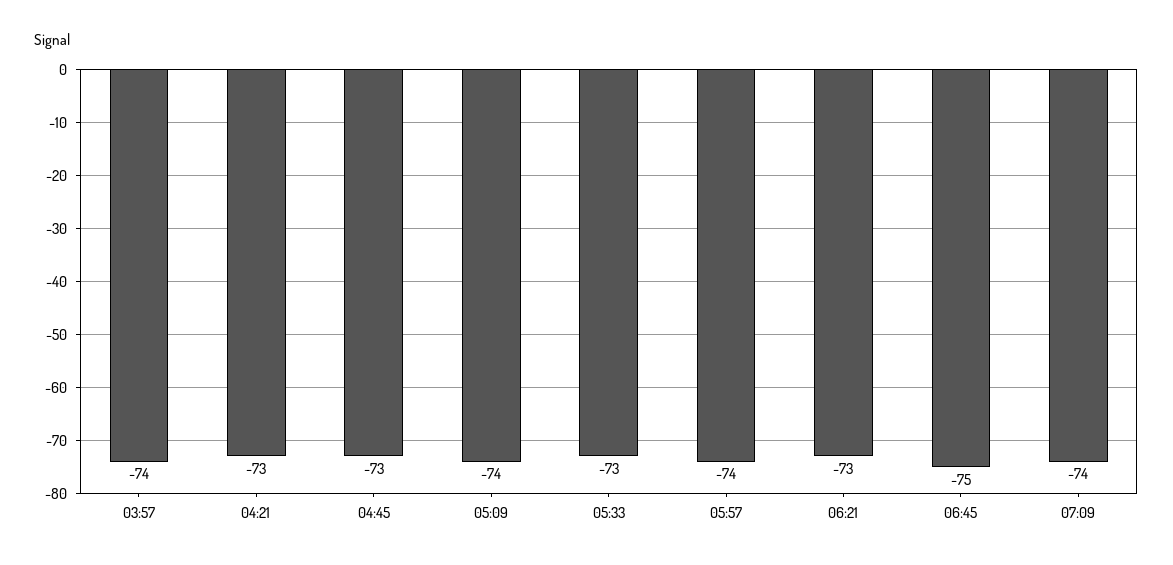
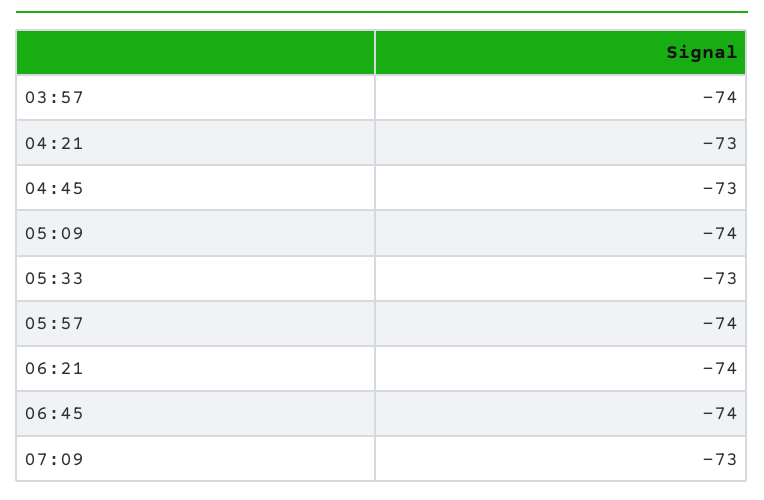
  {
    "03:57": -74,
    "04:21": -73,
    "04:45": -73,
    "05:09": -74,
    "05:33": -73,
    "05:57": -74,
-   "06:21": -73,
+   "06:21": -74,
-   "06:45": -75,
+   "06:45": -74,
-   "07:09": -74
+   "07:09": -73
  }

